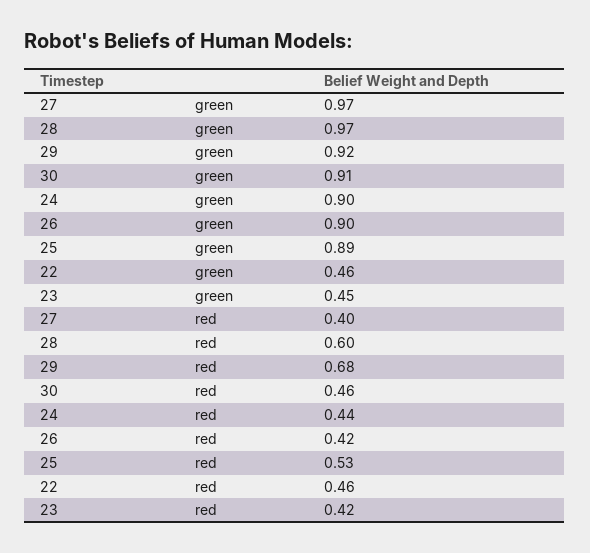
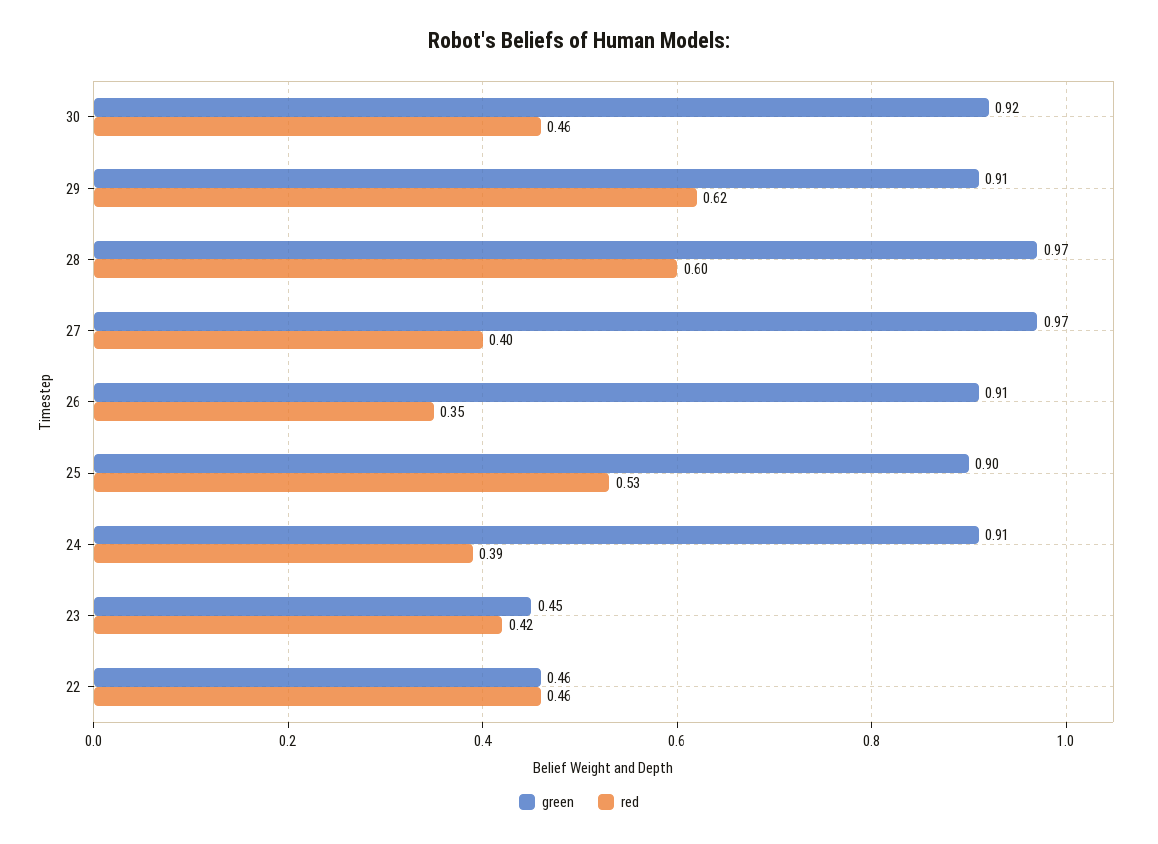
  {
    "green": {
      "27": 0.97,
      "28": 0.97,
-     "29": 0.92,
+     "29": 0.91,
-     "30": 0.91,
+     "30": 0.92,
-     "24": 0.9,
+     "24": 0.91,
-     "26": 0.9,
+     "26": 0.91,
-     "25": 0.89,
+     "25": 0.9,
      "22": 0.46,
      "23": 0.45
    },
    "red": {
      "27": 0.4,
      "28": 0.6,
-     "29": 0.68,
+     "29": 0.62,
      "30": 0.46,
-     "24": 0.44,
+     "24": 0.39,
-     "26": 0.42,
+     "26": 0.35,
      "25": 0.53,
      "22": 0.46,
      "23": 0.42
    }
  }

